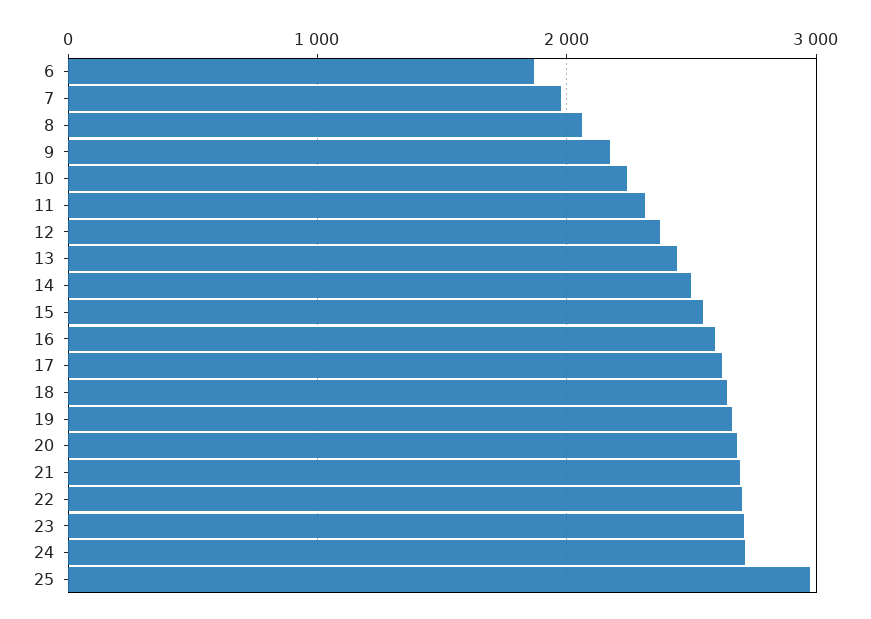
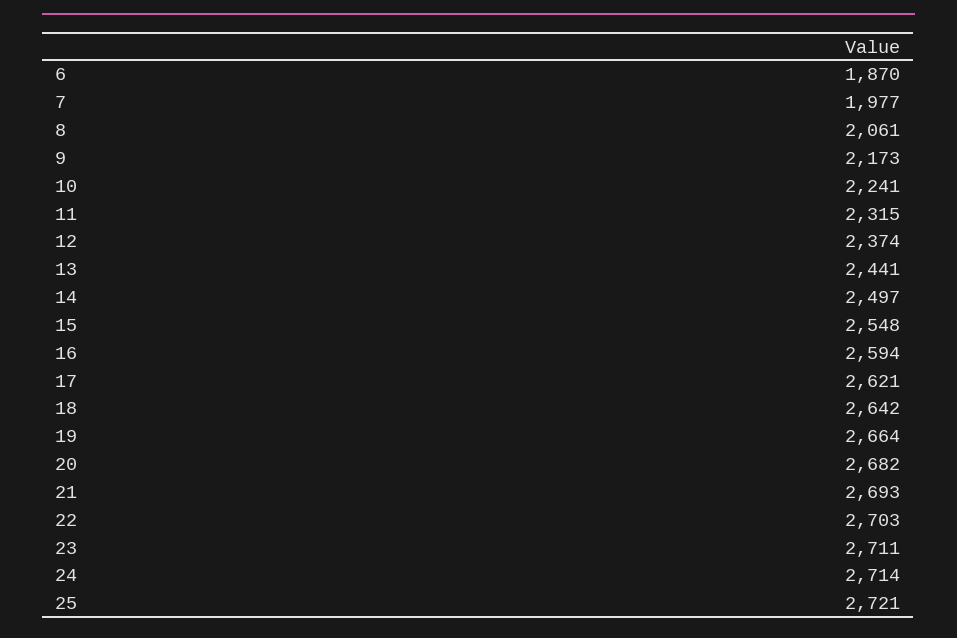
  {
    "6": 1870,
    "7": 1977,
    "8": 2061,
    "9": 2173,
    "10": 2241,
    "11": 2315,
    "12": 2374,
    "13": 2441,
    "14": 2497,
    "15": 2548,
    "16": 2594,
    "17": 2621,
    "18": 2642,
    "19": 2664,
    "20": 2682,
    "21": 2693,
    "22": 2703,
    "23": 2711,
    "24": 2714,
-   "25": 3000
+   "25": 2721
  }

